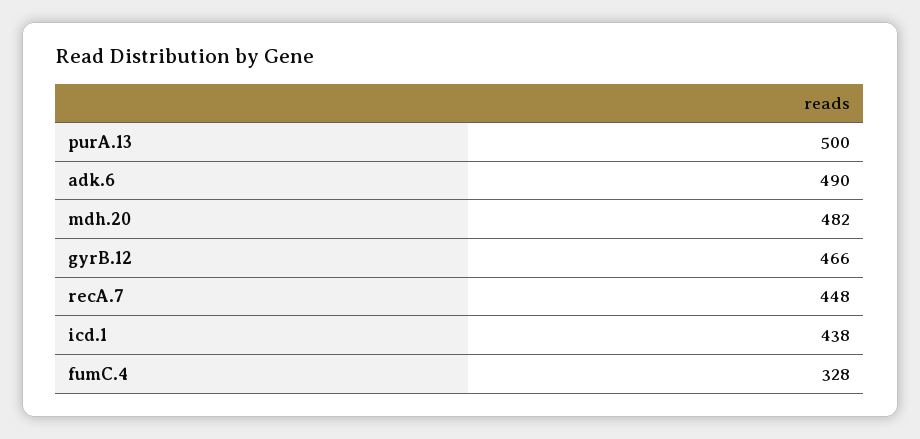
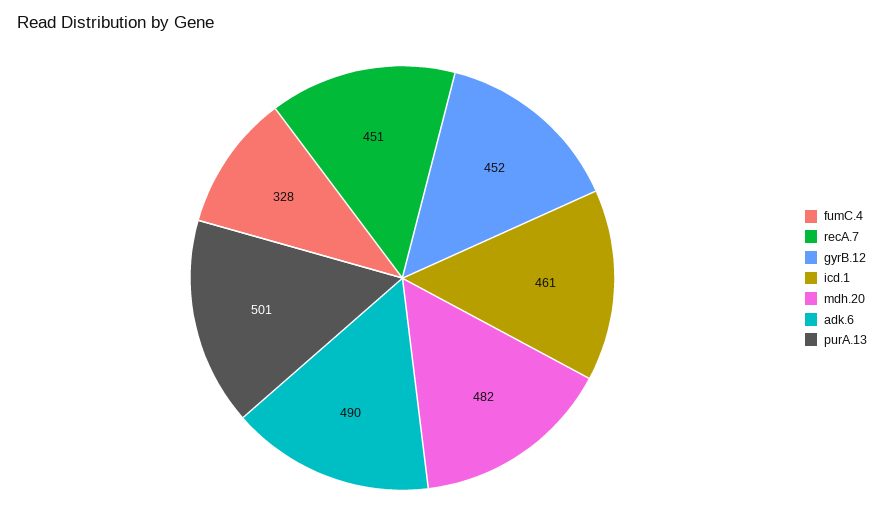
  {
-   "purA.13": 500,
+   "purA.13": 501,
    "adk.6": 490,
    "mdh.20": 482,
-   "gyrB.12": 466,
+   "gyrB.12": 452,
-   "recA.7": 448,
+   "recA.7": 451,
-   "icd.1": 438,
+   "icd.1": 461,
    "fumC.4": 328
  }

